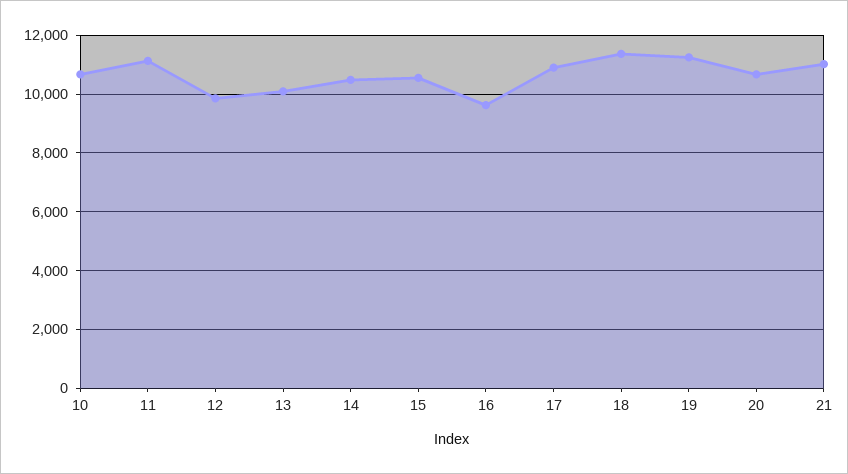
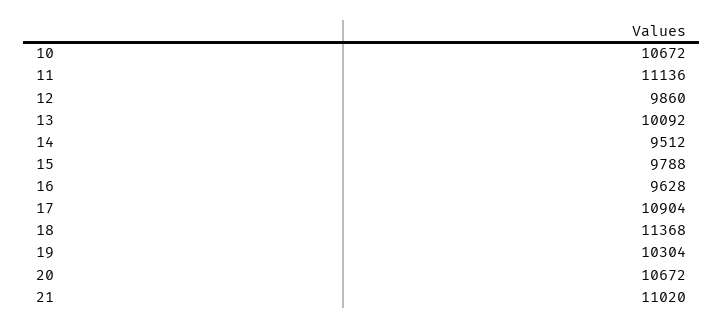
  {
    "10": 10672,
    "11": 11136,
    "12": 9860,
    "13": 10092,
-   "14": 10500,
+   "14": 9512,
-   "15": 10500,
+   "15": 9788,
    "16": 9628,
    "17": 10904,
    "18": 11368,
-   "19": 11250,
+   "19": 10304,
    "20": 10672,
    "21": 11020
  }

